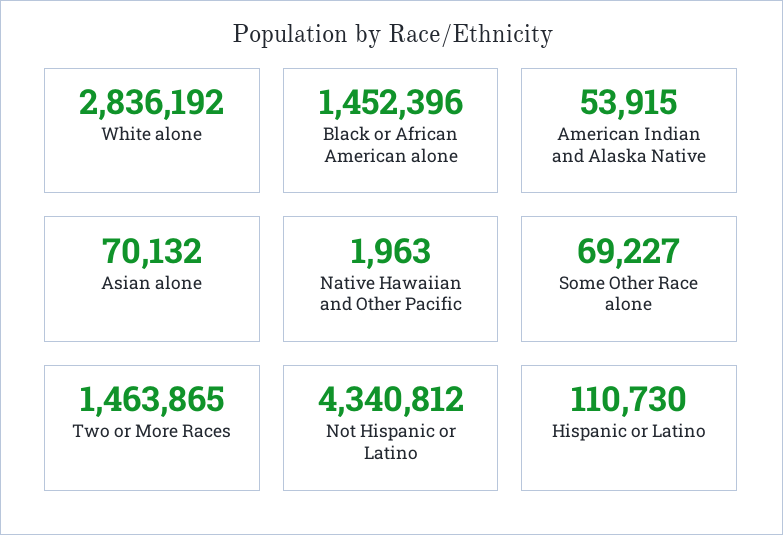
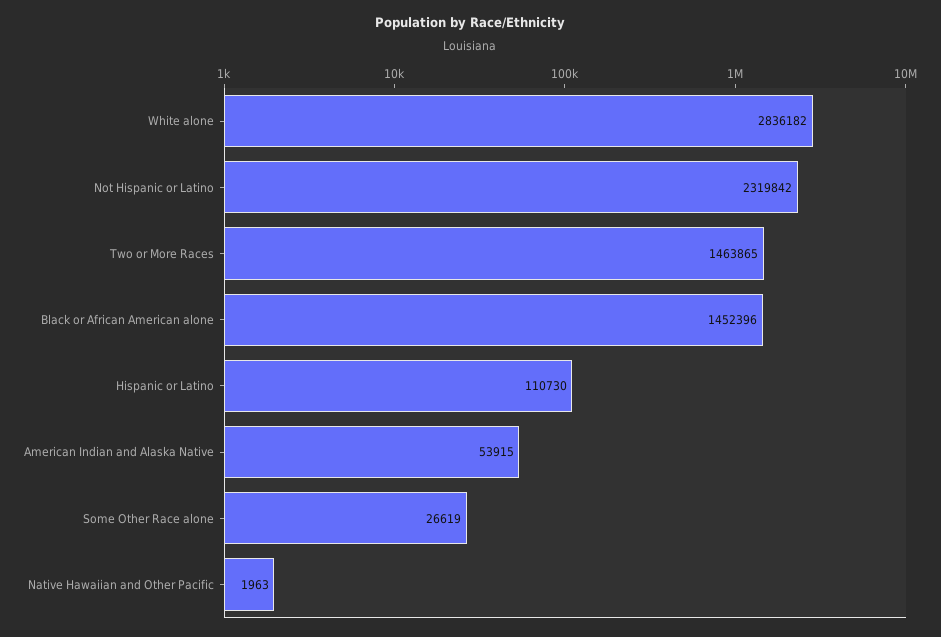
  {
-   "White alone": 2836192,
+   "White alone": 2836182,
    "Black or African American alone": 1452396,
    "American Indian and Alaska Native": 53915,
-   "Asian alone": 70132,
    "Native Hawaiian and Other Pacific": 1963,
-   "Some Other Race alone": 69227,
+   "Some Other Race alone": 26619,
    "Two or More Races": 1463865,
-   "Not Hispanic or Latino": 4340812,
+   "Not Hispanic or Latino": 2319842,
    "Hispanic or Latino": 110730
  }

